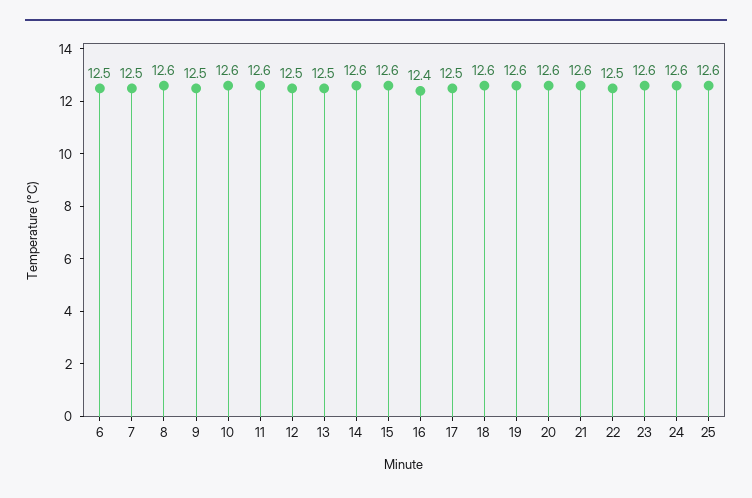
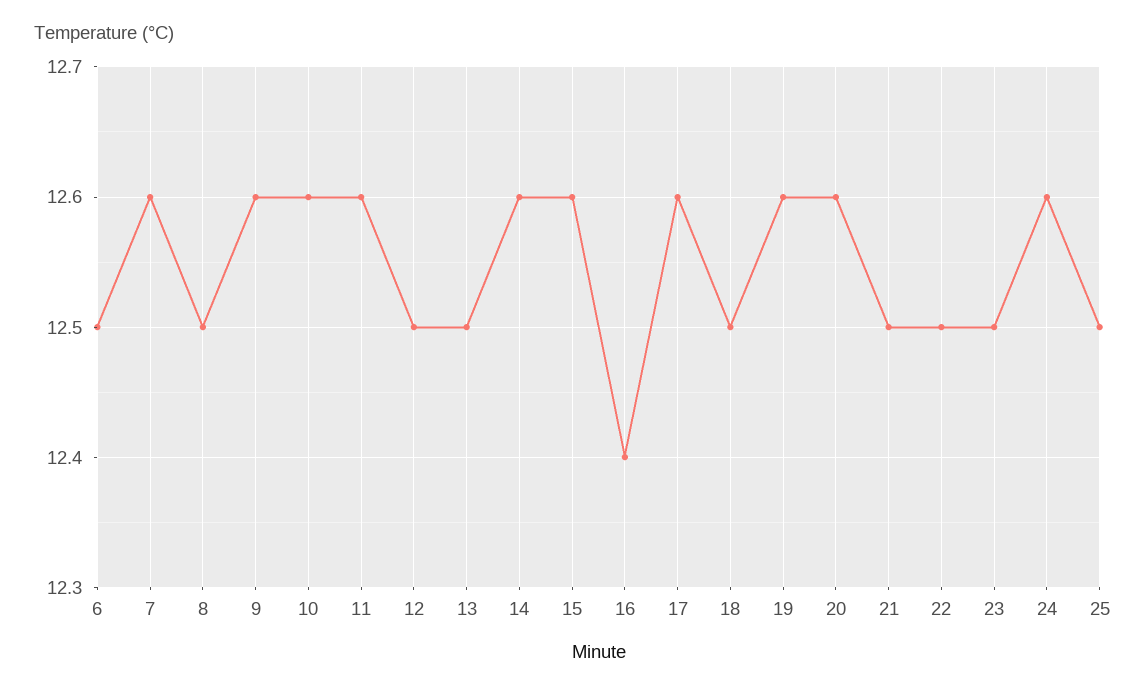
  {
    "6": 12.5,
-   "7": 12.5,
+   "7": 12.6,
-   "8": 12.6,
+   "8": 12.5,
-   "9": 12.5,
+   "9": 12.6,
    "10": 12.6,
    "11": 12.6,
    "12": 12.5,
    "13": 12.5,
    "14": 12.6,
    "15": 12.6,
    "16": 12.4,
-   "17": 12.5,
+   "17": 12.6,
-   "18": 12.6,
+   "18": 12.5,
    "19": 12.6,
    "20": 12.6,
-   "21": 12.6,
+   "21": 12.5,
    "22": 12.5,
-   "23": 12.6,
+   "23": 12.5,
    "24": 12.6,
-   "25": 12.6
+   "25": 12.5
  }

